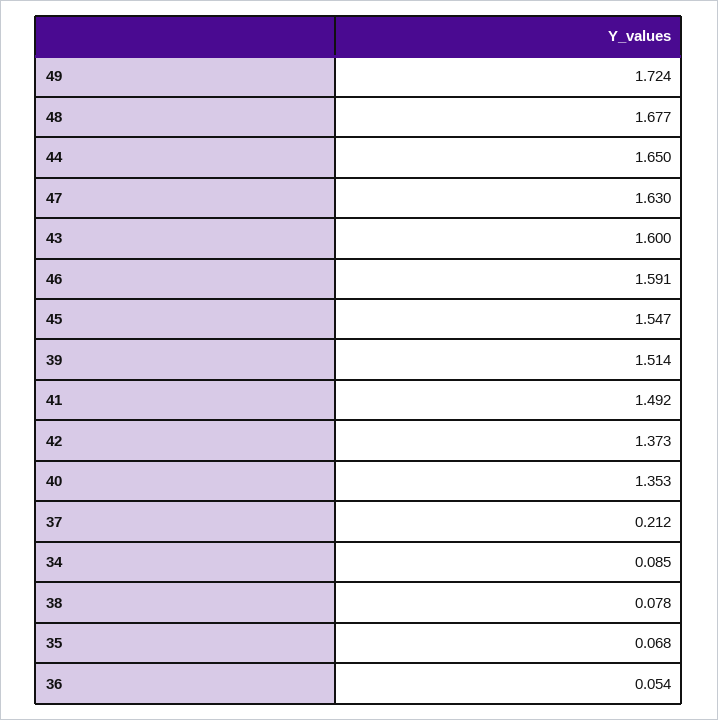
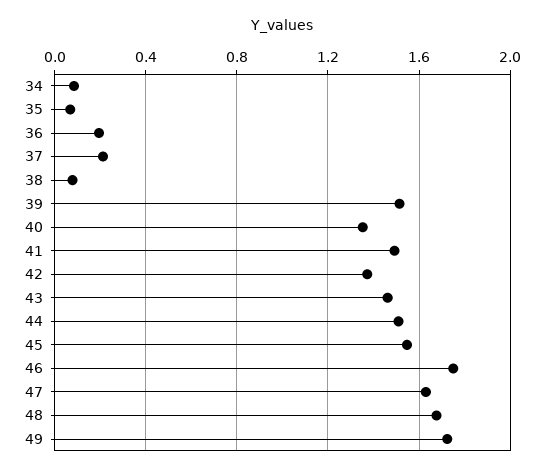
  {
    "49": 1.724,
    "48": 1.677,
-   "44": 1.65,
+   "44": 1.5,
    "47": 1.63,
-   "43": 1.6,
+   "43": 1.45,
-   "46": 1.591,
+   "46": 1.75,
    "45": 1.547,
    "39": 1.514,
    "41": 1.492,
    "42": 1.373,
    "40": 1.353,
    "37": 0.212,
    "34": 0.085,
    "38": 0.078,
    "35": 0.068,
-   "36": 0.054
+   "36": 0.2
  }

